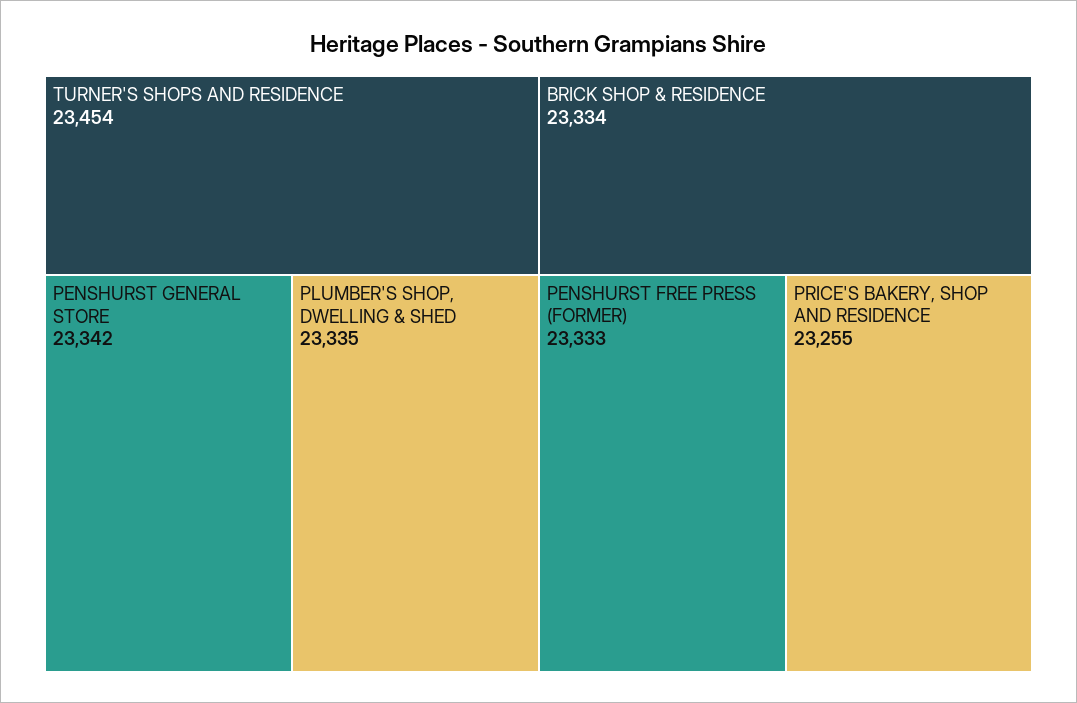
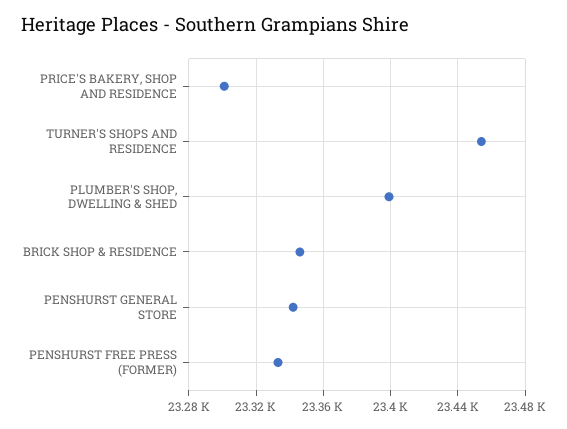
  {
    "TURNER'S SHOPS AND RESIDENCE": 23454,
    "PENSHURST GENERAL STORE": 23342,
-   "PLUMBER'S SHOP, DWELLING & SHED": 23335,
+   "PLUMBER'S SHOP, DWELLING & SHED": 23400,
-   "BRICK SHOP & RESIDENCE": 23334,
+   "BRICK SHOP & RESIDENCE": 23345,
    "PENSHURST FREE PRESS (FORMER)": 23333,
-   "PRICE'S BAKERY, SHOP AND RESIDENCE": 23255
+   "PRICE'S BAKERY, SHOP AND RESIDENCE": 23300
  }

